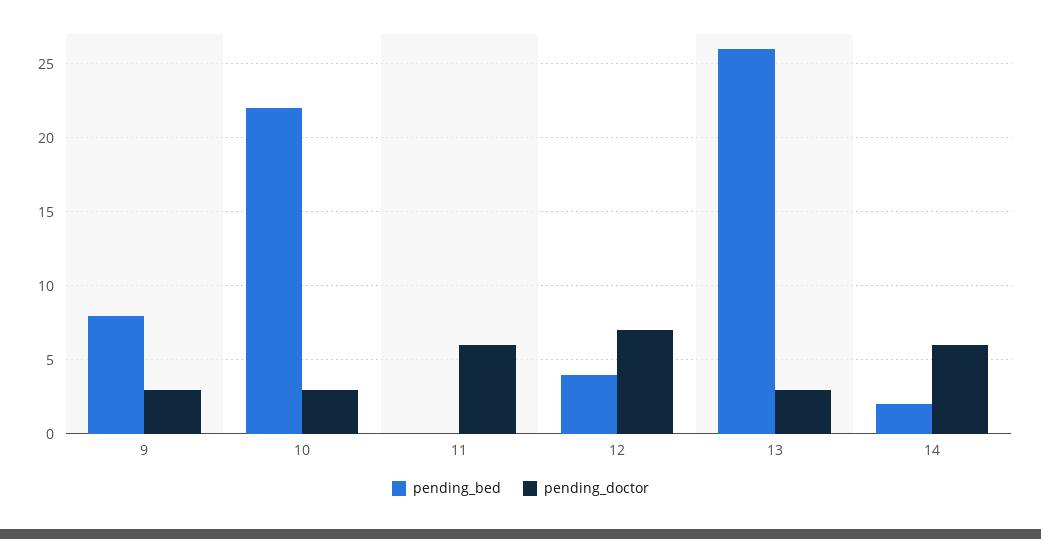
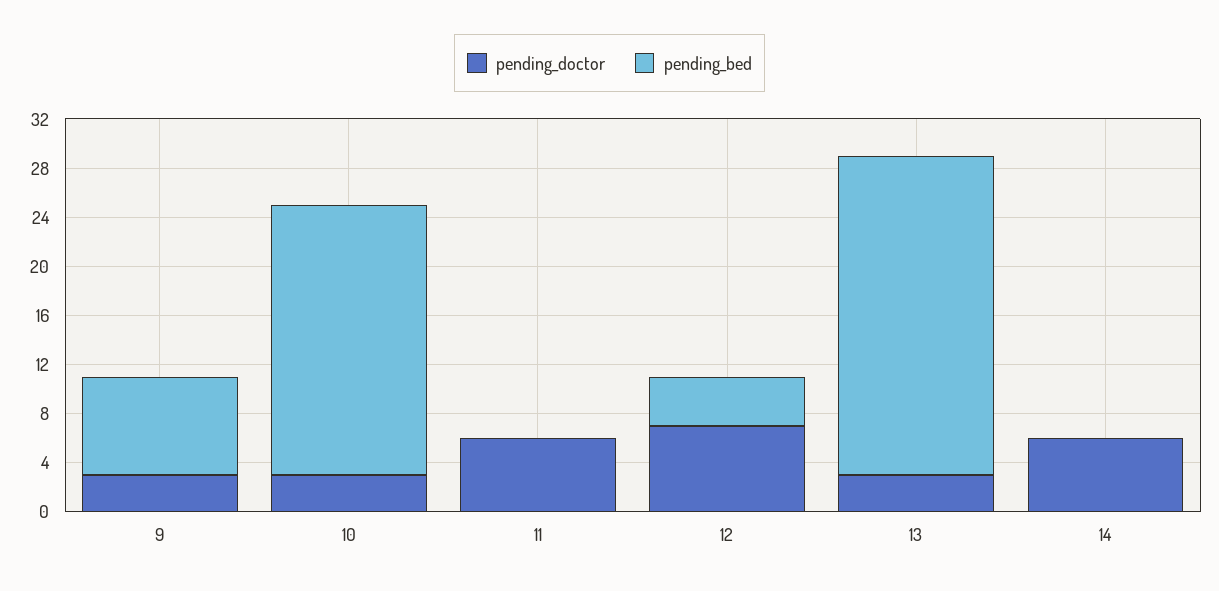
  {
    "pending_bed": {
      "9": 8,
      "10": 22,
      "11": 0,
      "12": 4,
      "13": 26,
-     "14": 2
+     "14": 0
    },
    "pending_doctor": {
      "9": 3,
      "10": 3,
      "11": 6,
      "12": 7,
      "13": 3,
      "14": 6
    }
  }

